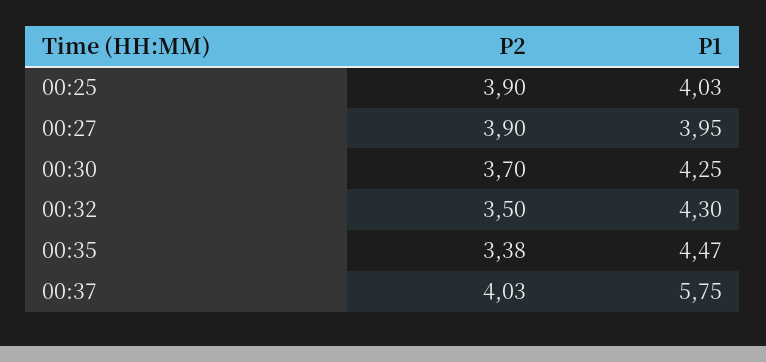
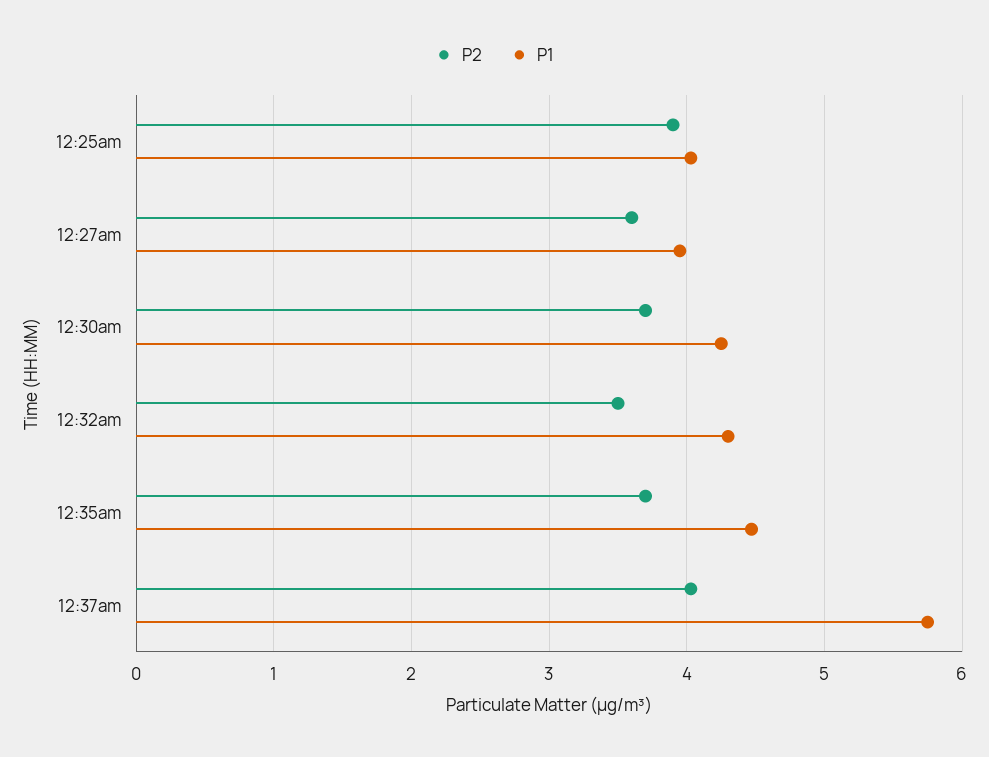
  {
    "P2": {
      "00:25": 3.9,
-     "00:27": 3.9,
+     "00:27": 3.6,
      "00:30": 3.7,
      "00:32": 3.5,
-     "00:35": 3.38,
+     "00:35": 3.7,
      "00:37": 4.03
    },
    "P1": {
      "00:25": 4.03,
      "00:27": 3.95,
      "00:30": 4.25,
      "00:32": 4.3,
      "00:35": 4.47,
      "00:37": 5.75
    }
  }

